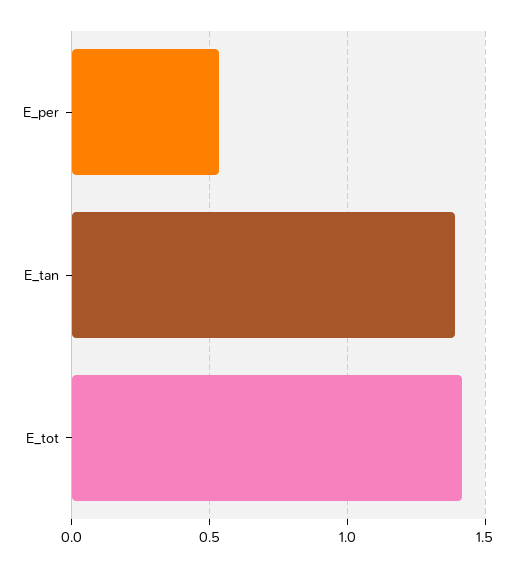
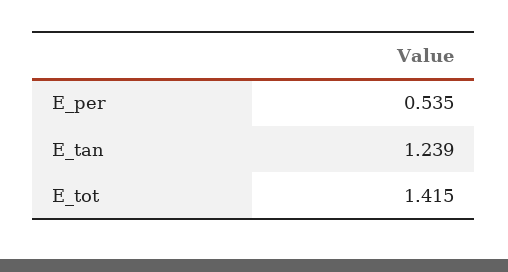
  {
    "E_per": 0.535,
-   "E_tan": 1.4,
+   "E_tan": 1.239,
    "E_tot": 1.415
  }

